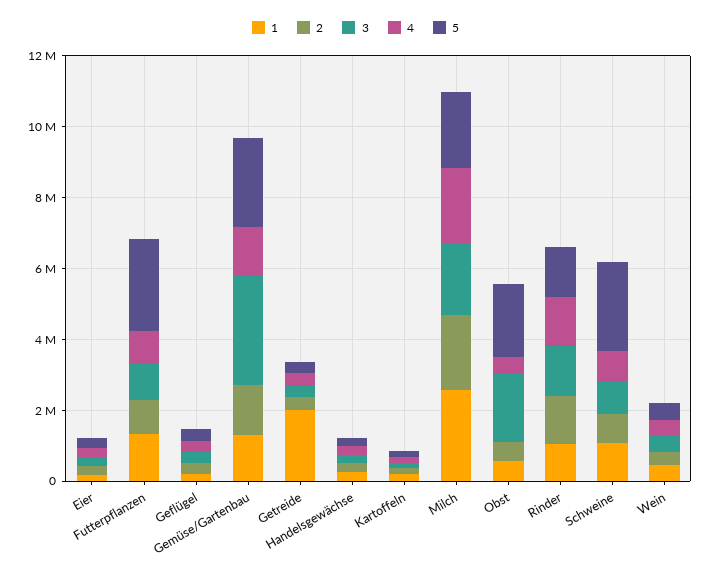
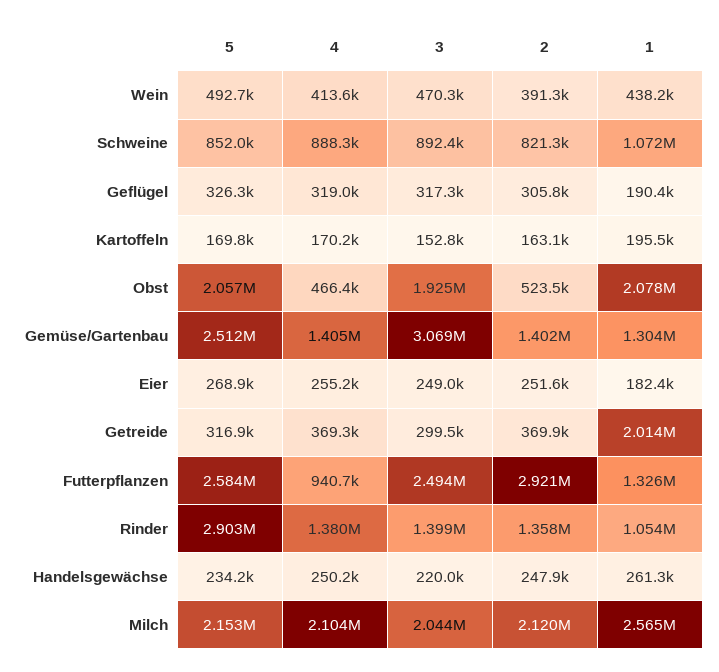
  {
    "1": {
      "Eier": 182400,
      "Futterpflanzen": 1326000,
      "Geflügel": 190400,
      "Gemüse/Gartenbau": 1304000,
      "Getreide": 2014000,
      "Handelsgewächse": 261300,
      "Kartoffeln": 195500,
      "Milch": 2565000,
-     "Obst": 500000,
+     "Obst": 2078000,
      "Rinder": 1054000,
      "Schweine": 1072000,
      "Wein": 438200
    },
    "2": {
      "Eier": 251600,
-     "Futterpflanzen": 1000000,
+     "Futterpflanzen": 2921000,
      "Geflügel": 305800,
      "Gemüse/Gartenbau": 1402000,
      "Getreide": 369900,
      "Handelsgewächse": 247900,
      "Kartoffeln": 163100,
      "Milch": 2120000,
      "Obst": 523500,
      "Rinder": 1358000,
      "Schweine": 821300,
      "Wein": 391300
    },
    "3": {
      "Eier": 249000,
-     "Futterpflanzen": 1000000,
+     "Futterpflanzen": 2494000,
      "Geflügel": 317300,
      "Gemüse/Gartenbau": 3069000,
      "Getreide": 299500,
      "Handelsgewächse": 220000,
      "Kartoffeln": 152800,
      "Milch": 2044000,
      "Obst": 1925000,
      "Rinder": 1399000,
      "Schweine": 892400,
      "Wein": 470300
    },
    "4": {
      "Eier": 255200,
      "Futterpflanzen": 940700,
      "Geflügel": 319000,
      "Gemüse/Gartenbau": 1405000,
      "Getreide": 369300,
      "Handelsgewächse": 250200,
      "Kartoffeln": 170200,
      "Milch": 2104000,
      "Obst": 466400,
      "Rinder": 1380000,
      "Schweine": 888300,
      "Wein": 413600
    },
    "5": {
      "Eier": 268900,
      "Futterpflanzen": 2584000,
      "Geflügel": 326300,
      "Gemüse/Gartenbau": 2512000,
      "Getreide": 316900,
      "Handelsgewächse": 234200,
      "Kartoffeln": 169800,
      "Milch": 2153000,
      "Obst": 2057000,
-     "Rinder": 1500000,
+     "Rinder": 2903000,
-     "Schweine": 2500000,
+     "Schweine": 852000,
      "Wein": 492700
    }
  }

